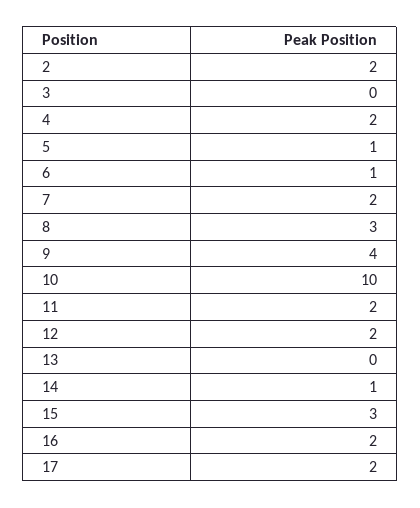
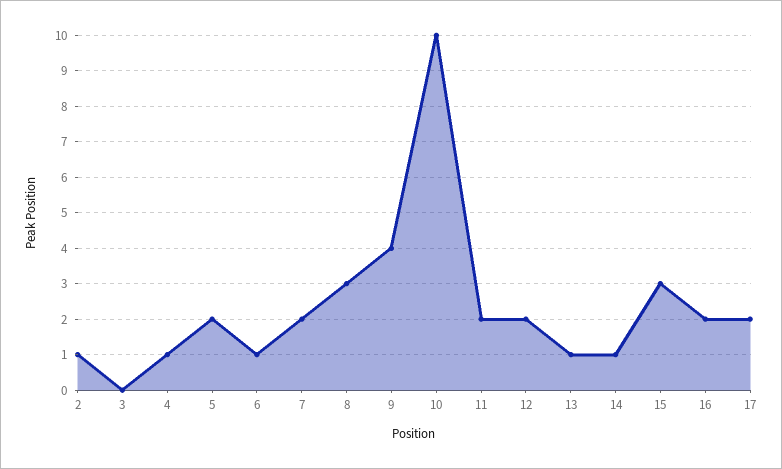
  {
-   "2": 2,
+   "2": 1,
    "3": 0,
-   "4": 2,
+   "4": 1,
-   "5": 1,
+   "5": 2,
    "6": 1,
    "7": 2,
    "8": 3,
    "9": 4,
    "10": 10,
    "11": 2,
    "12": 2,
-   "13": 0,
+   "13": 1,
    "14": 1,
    "15": 3,
    "16": 2,
    "17": 2
  }

